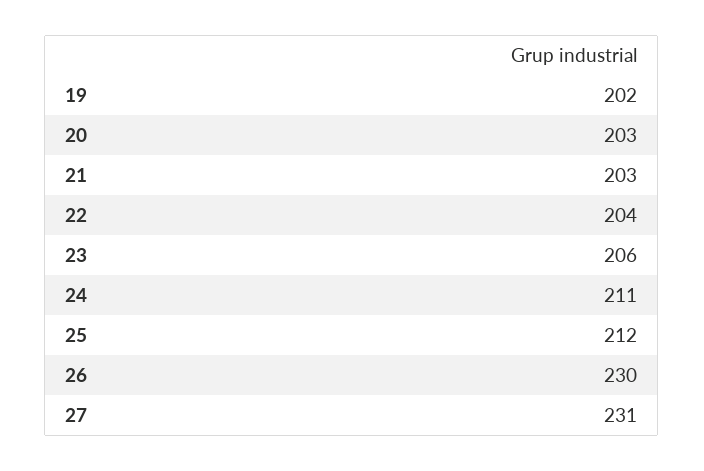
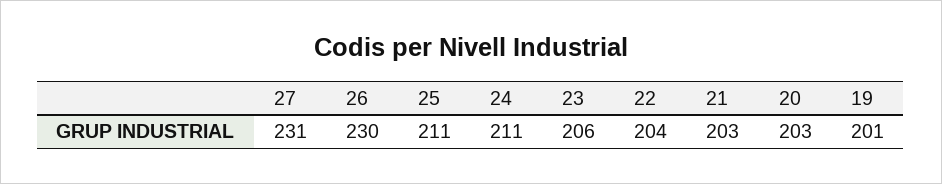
  {
-   "19": 202,
+   "19": 201,
    "20": 203,
    "21": 203,
    "22": 204,
    "23": 206,
    "24": 211,
-   "25": 212,
+   "25": 211,
    "26": 230,
    "27": 231
  }

